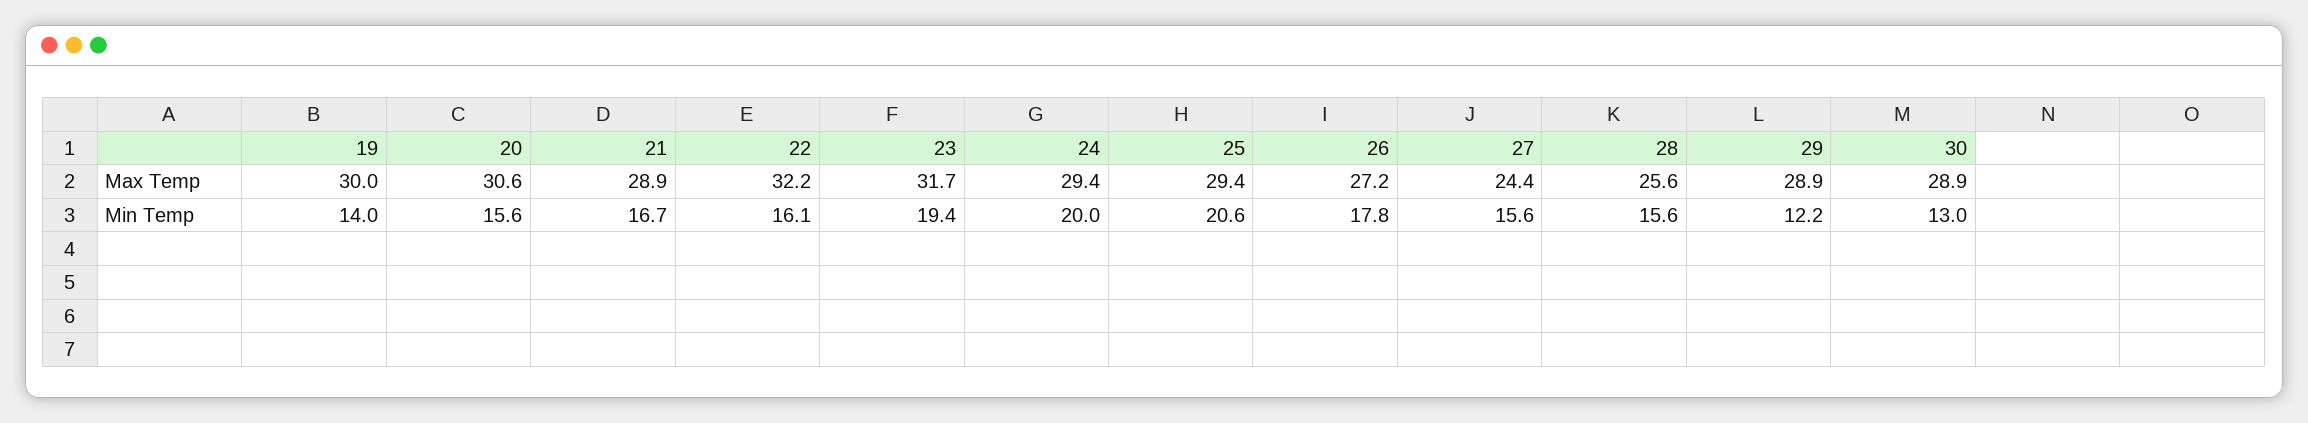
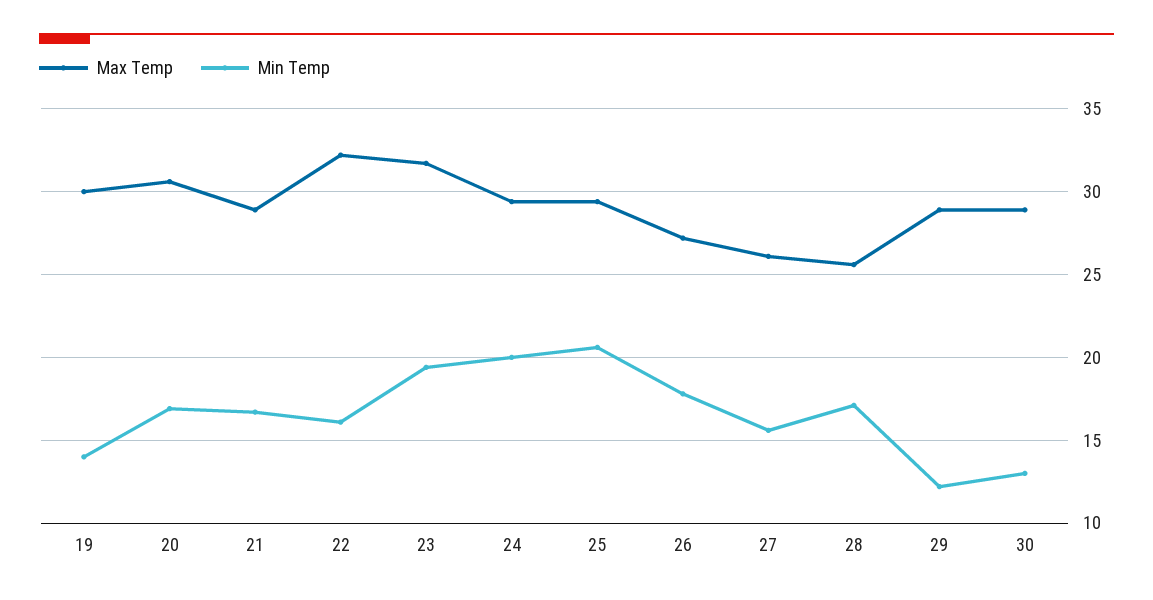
  {
    "Max Temp": {
      "19": 30,
      "20": 30.6,
      "21": 28.9,
      "22": 32.2,
      "23": 31.7,
      "24": 29.4,
      "25": 29.4,
      "26": 27.2,
-     "27": 24.4,
+     "27": 26,
      "28": 25.6,
      "29": 28.9,
      "30": 28.9
    },
    "Min Temp": {
      "19": 14,
-     "20": 15.6,
+     "20": 17,
      "21": 16.7,
      "22": 16.1,
      "23": 19.4,
      "24": 20,
      "25": 20.6,
      "26": 17.8,
      "27": 15.6,
-     "28": 15.6,
+     "28": 17,
      "29": 12.2,
      "30": 13
    }
  }

